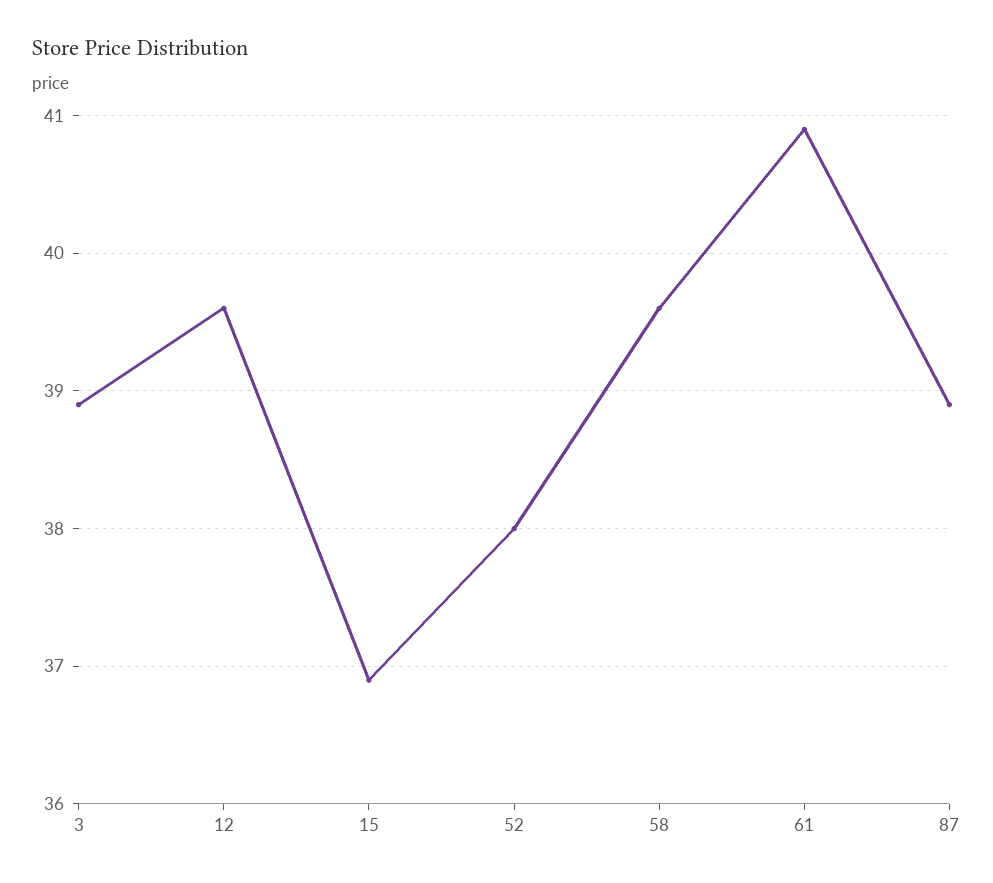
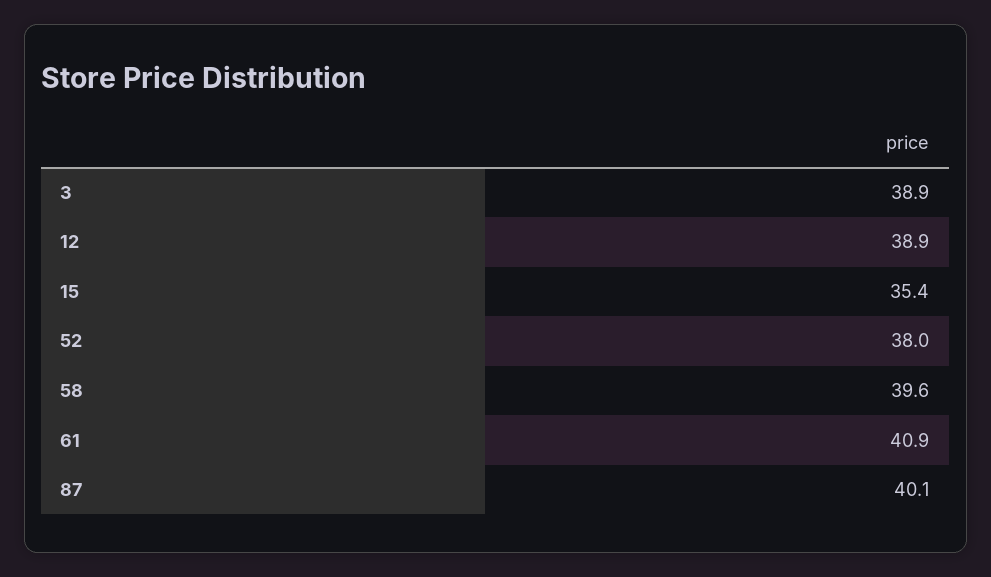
  {
    "3": 38.9,
-   "12": 39.6,
+   "12": 38.9,
-   "15": 36.9,
+   "15": 35.4,
    "52": 38,
    "58": 39.6,
    "61": 40.9,
-   "87": 38.9
+   "87": 40.1
  }

